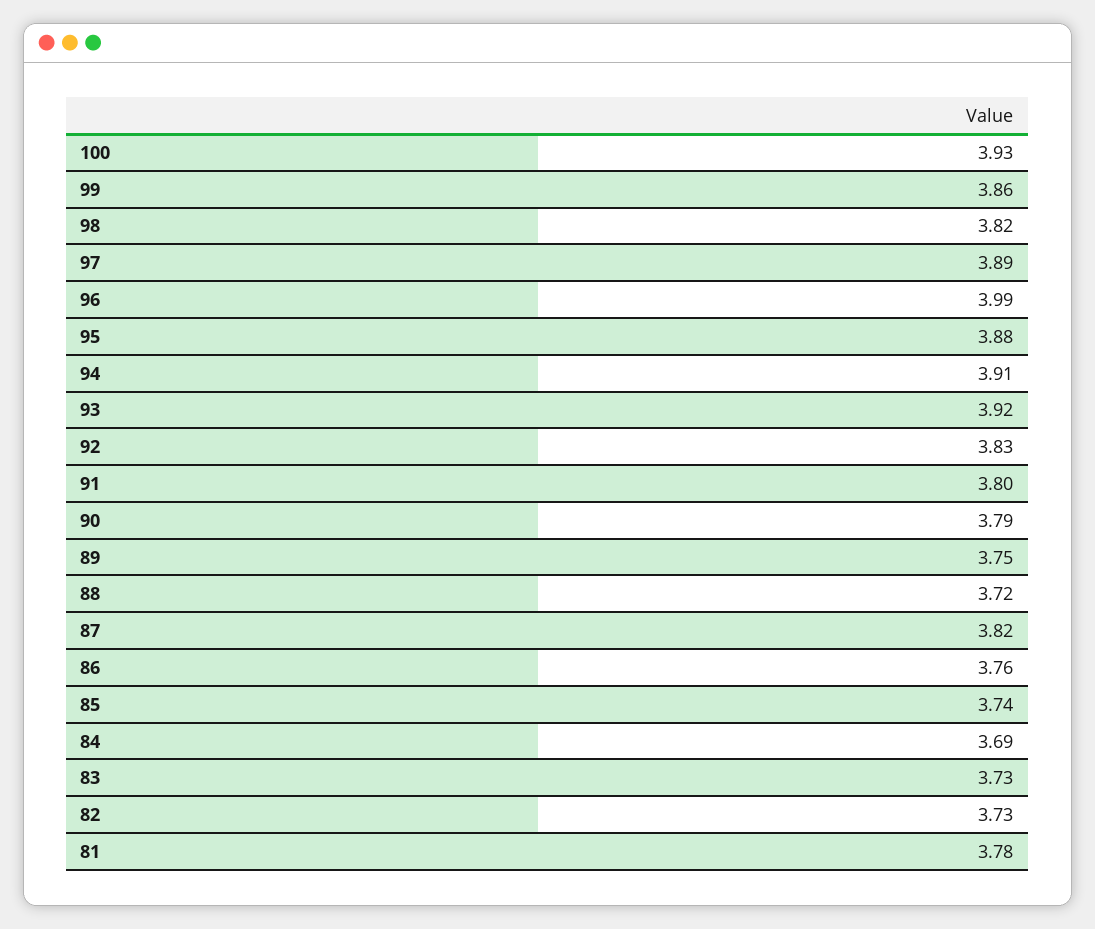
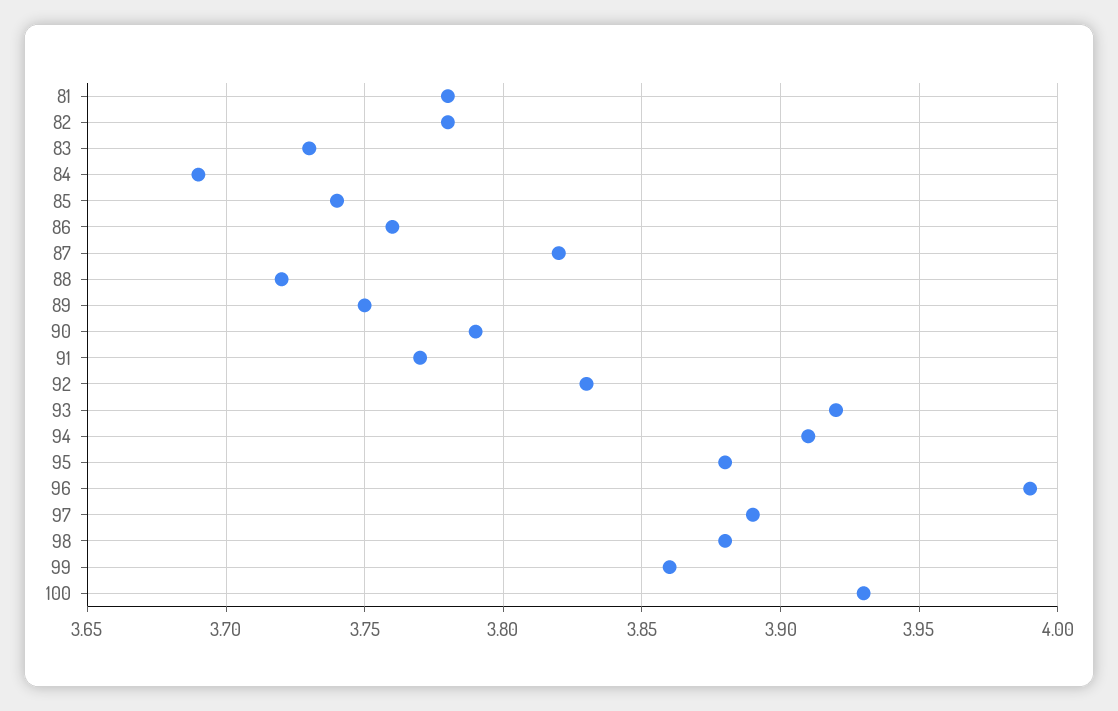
  {
    "100": 3.93,
    "99": 3.86,
-   "98": 3.82,
+   "98": 3.88,
    "97": 3.89,
    "96": 3.99,
    "95": 3.88,
    "94": 3.91,
    "93": 3.92,
    "92": 3.83,
-   "91": 3.8,
+   "91": 3.77,
    "90": 3.79,
    "89": 3.75,
    "88": 3.72,
    "87": 3.82,
    "86": 3.76,
    "85": 3.74,
    "84": 3.69,
    "83": 3.73,
-   "82": 3.73,
+   "82": 3.78,
    "81": 3.78
  }

